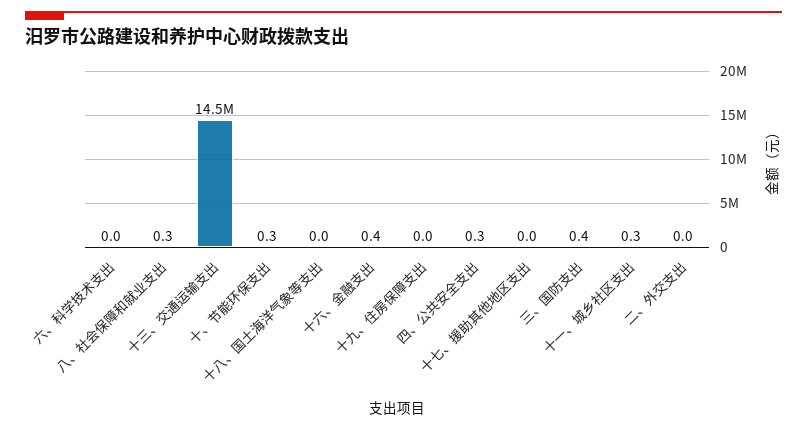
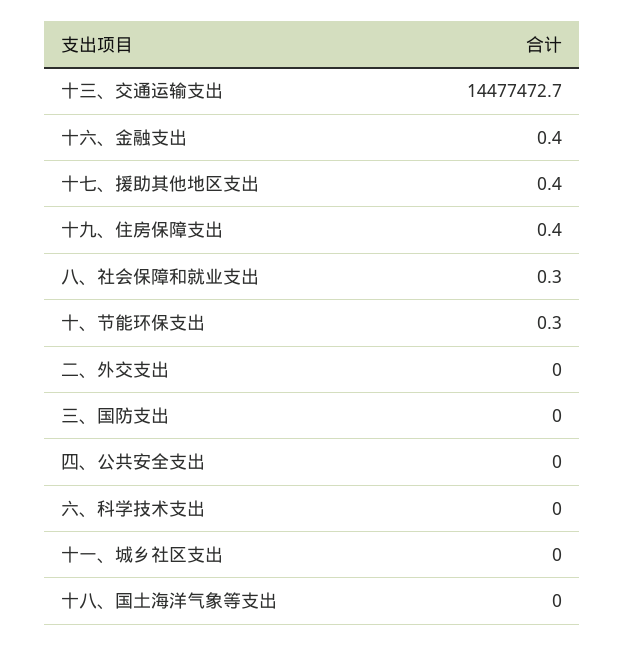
  {
    "六、科学技术支出": 0,
    "八、社会保障和就业支出": 0.3,
    "十三、交通运输支出": 14477472.7,
    "十、节能环保支出": 0.3,
    "十八、国土海洋气象等支出": 0,
    "十六、金融支出": 0.4,
-   "十九、住房保障支出": 0,
+   "十九、住房保障支出": 0.4,
-   "四、公共安全支出": 0.3,
+   "四、公共安全支出": 0,
-   "十七、援助其他地区支出": 0,
+   "十七、援助其他地区支出": 0.4,
-   "三、国防支出": 0.4,
+   "三、国防支出": 0,
-   "十一、城乡社区支出": 0.3,
+   "十一、城乡社区支出": 0,
    "二、外交支出": 0
  }

